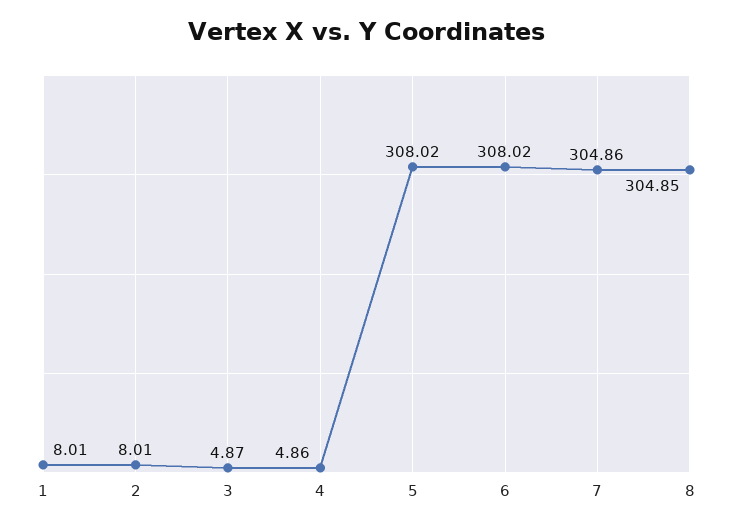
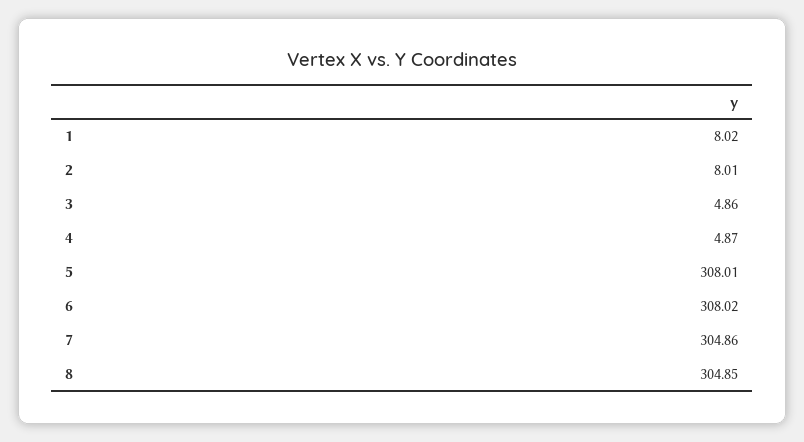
  {
-   "1": 8.01,
+   "1": 8.02,
    "2": 8.01,
-   "3": 4.87,
+   "3": 4.86,
-   "4": 4.86,
+   "4": 4.87,
-   "5": 308.02,
+   "5": 308.01,
    "6": 308.02,
    "7": 304.86,
    "8": 304.85
  }

